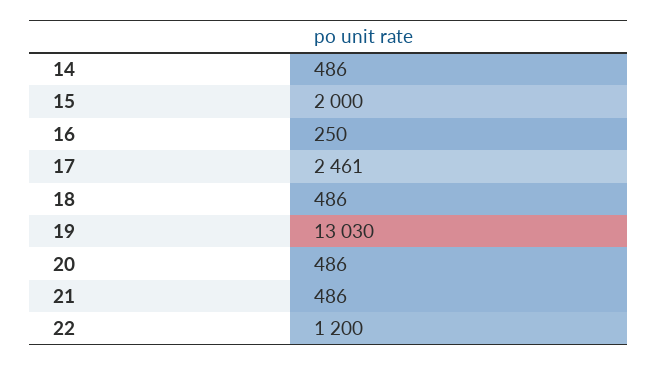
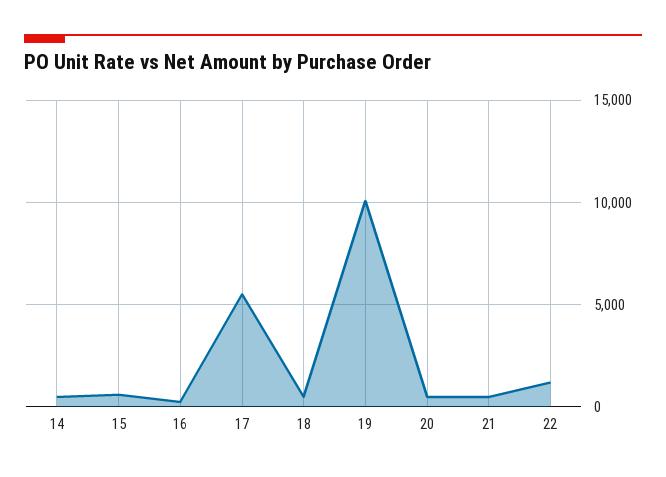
  {
    "14": 486,
-   "15": 2000,
+   "15": 500,
    "16": 250,
-   "17": 2461,
+   "17": 5500,
    "18": 486,
-   "19": 13030,
+   "19": 10000,
    "20": 486,
    "21": 486,
    "22": 1200
  }

